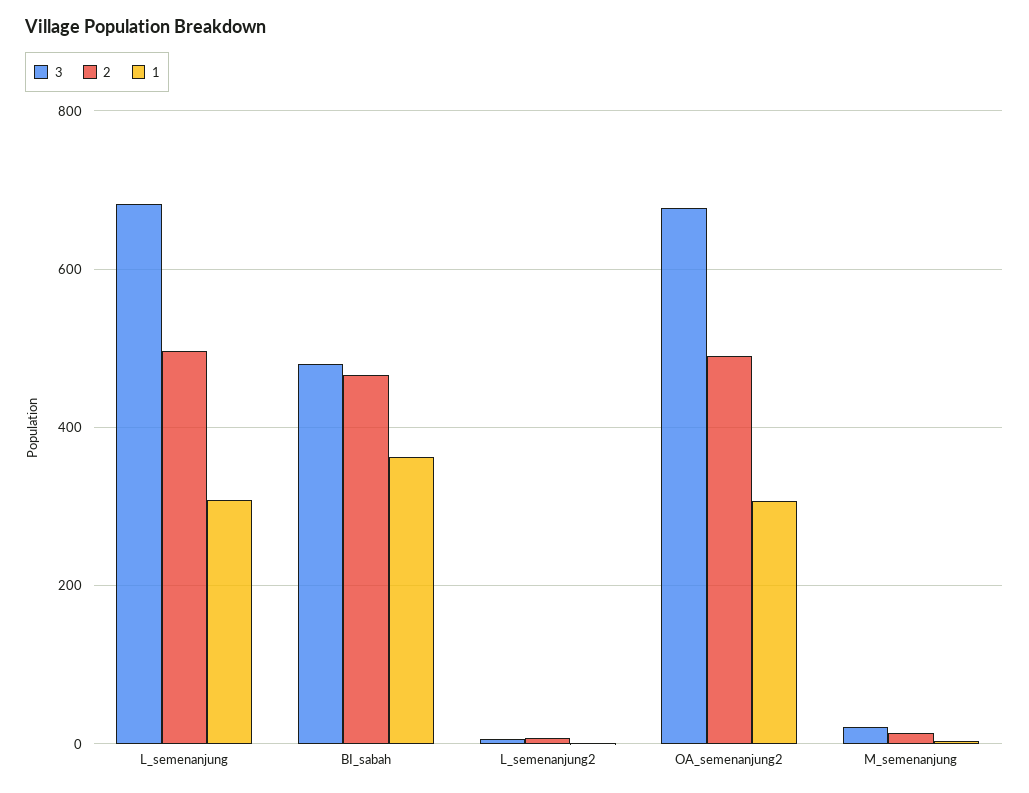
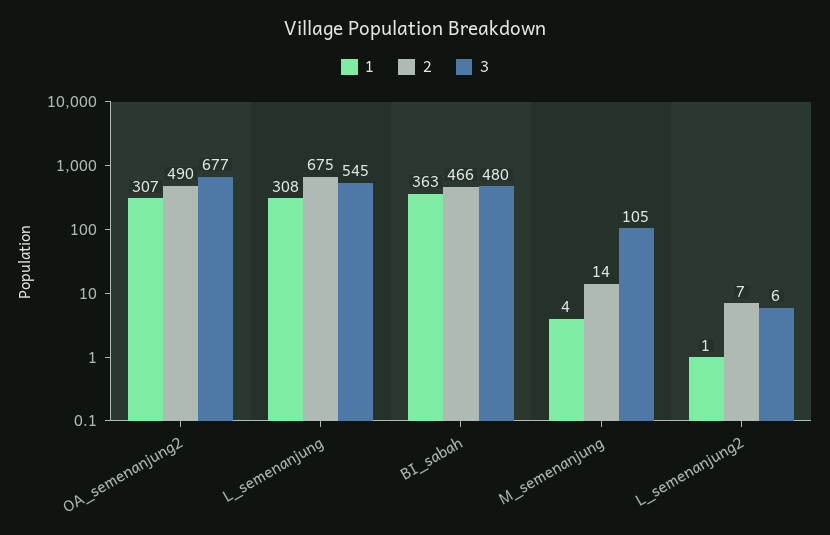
  {
    "3": {
-     "L_semenanjung": 680,
+     "L_semenanjung": 545,
      "BI_sabah": 480,
      "L_semenanjung2": 6,
      "OA_semenanjung2": 677,
-     "M_semenanjung": 20
+     "M_semenanjung": 105
    },
    "2": {
-     "L_semenanjung": 500,
+     "L_semenanjung": 675,
      "BI_sabah": 466,
      "L_semenanjung2": 7,
      "OA_semenanjung2": 490,
      "M_semenanjung": 14
    },
    "1": {
      "L_semenanjung": 308,
      "BI_sabah": 363,
      "L_semenanjung2": 1,
      "OA_semenanjung2": 307,
      "M_semenanjung": 4
    }
  }

